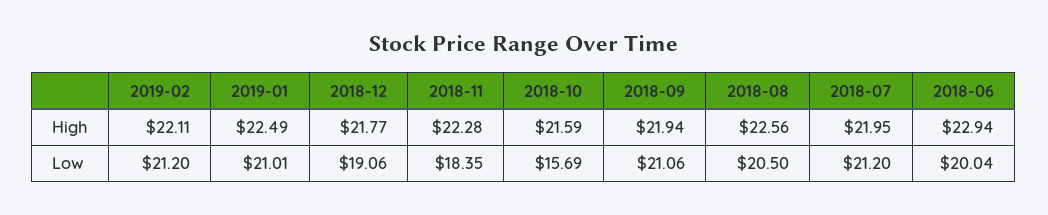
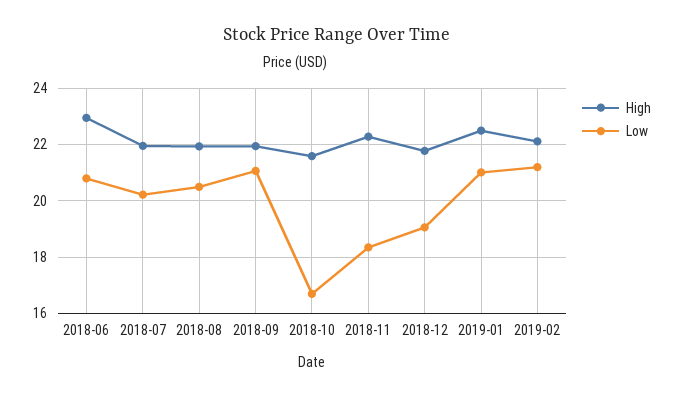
  {
    "High": {
      "2019-02": 22.11,
      "2019-01": 22.49,
      "2018-12": 21.77,
      "2018-11": 22.28,
      "2018-10": 21.59,
      "2018-09": 21.94,
-     "2018-08": 22.56,
+     "2018-08": 22,
      "2018-07": 21.95,
      "2018-06": 22.94
    },
    "Low": {
      "2019-02": 21.2,
      "2019-01": 21.01,
      "2018-12": 19.06,
      "2018-11": 18.35,
-     "2018-10": 15.69,
+     "2018-10": 16.75,
      "2018-09": 21.06,
      "2018-08": 20.5,
-     "2018-07": 21.2,
+     "2018-07": 20.25,
-     "2018-06": 20.04
+     "2018-06": 20.75
    }
  }

